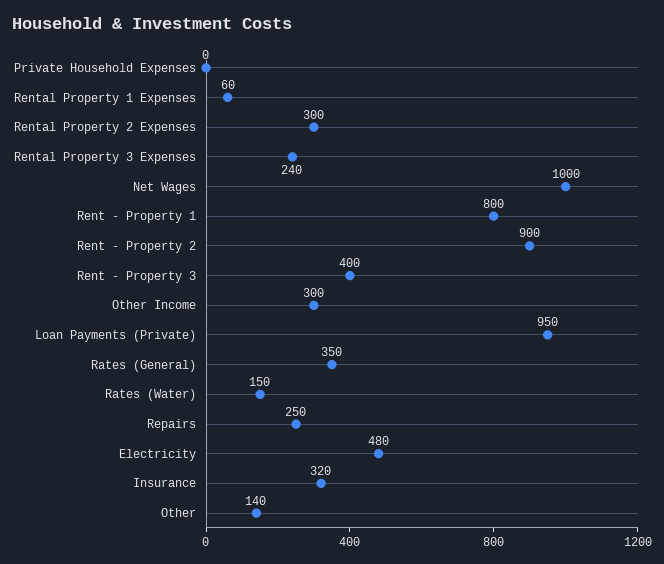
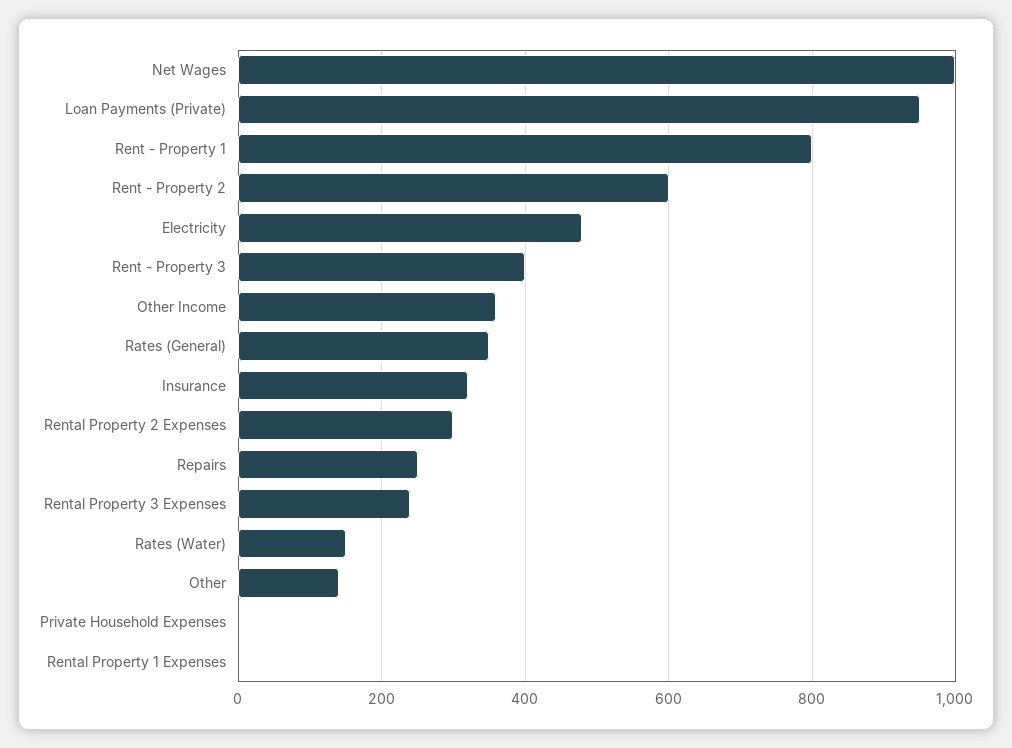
  {
    "Private Household Expenses": 0,
-   "Rental Property 1 Expenses": 60,
+   "Rental Property 1 Expenses": 0,
    "Rental Property 2 Expenses": 300,
    "Rental Property 3 Expenses": 240,
    "Net Wages": 1000,
    "Rent - Property 1": 800,
-   "Rent - Property 2": 900,
+   "Rent - Property 2": 600,
    "Rent - Property 3": 400,
-   "Other Income": 300,
+   "Other Income": 360,
    "Loan Payments (Private)": 950,
    "Rates (General)": 350,
    "Rates (Water)": 150,
    "Repairs": 250,
    "Electricity": 480,
    "Insurance": 320,
    "Other": 140
  }

